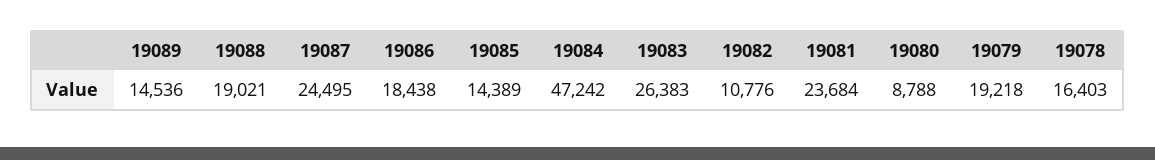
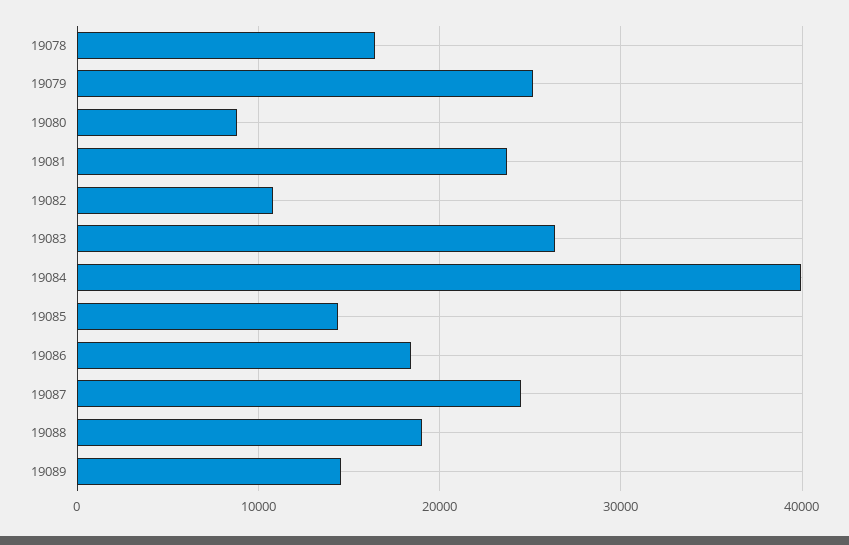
  {
    "19089": 14536,
    "19088": 19021,
    "19087": 24495,
    "19086": 18438,
    "19085": 14389,
-   "19084": 47242,
+   "19084": 40000,
    "19083": 26383,
    "19082": 10776,
    "19081": 23684,
    "19080": 8788,
-   "19079": 19218,
+   "19079": 25000,
    "19078": 16403
  }

